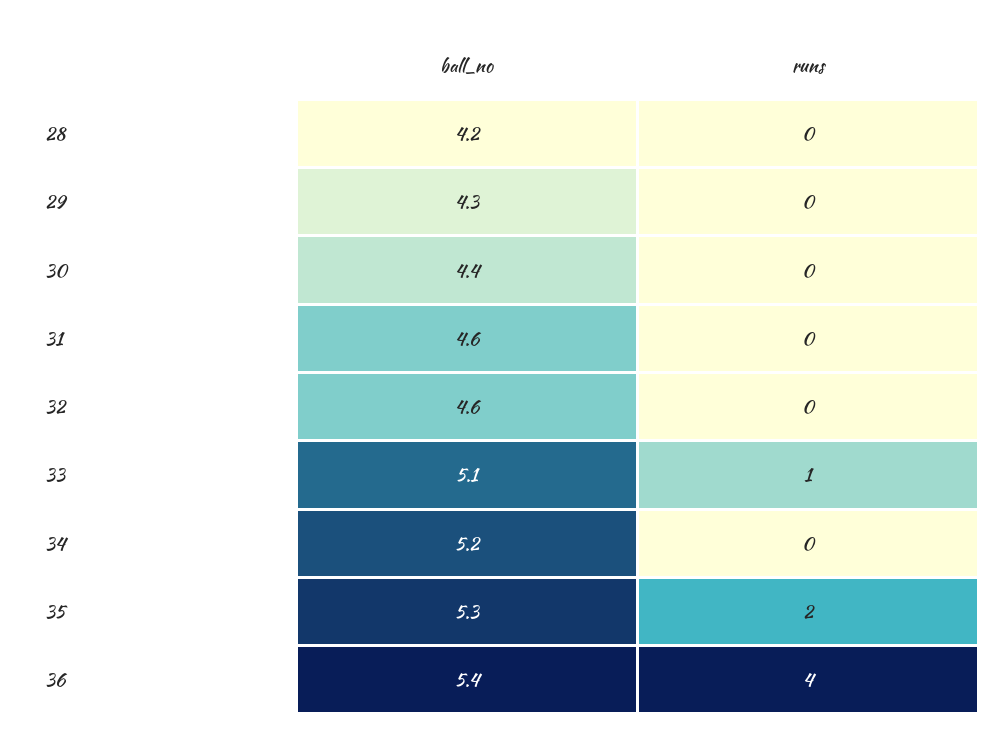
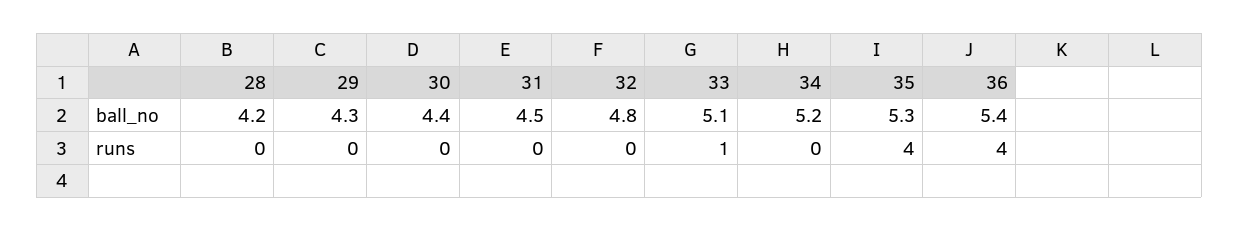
  {
    "ball_no": {
      "28": 4.2,
      "29": 4.3,
      "30": 4.4,
-     "31": 4.6,
+     "31": 4.5,
-     "32": 4.6,
+     "32": 4.8,
      "33": 5.1,
      "34": 5.2,
      "35": 5.3,
      "36": 5.4
    },
    "runs": {
      "28": 0,
      "29": 0,
      "30": 0,
      "31": 0,
      "32": 0,
      "33": 1,
      "34": 0,
-     "35": 2,
+     "35": 4,
      "36": 4
    }
  }

